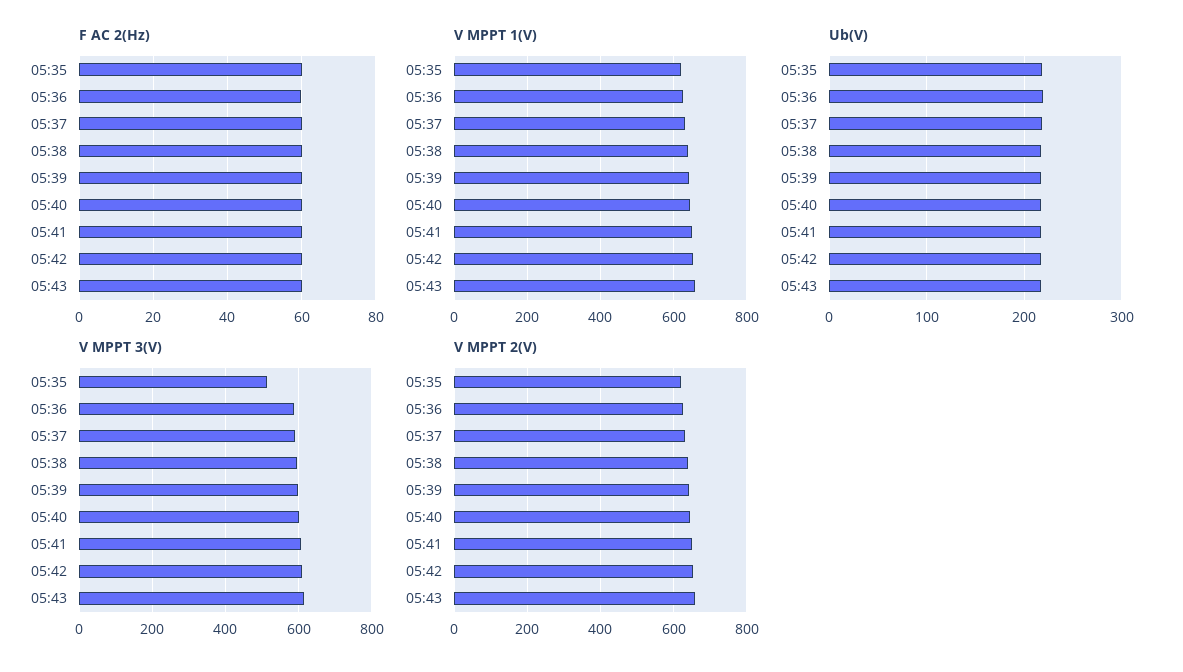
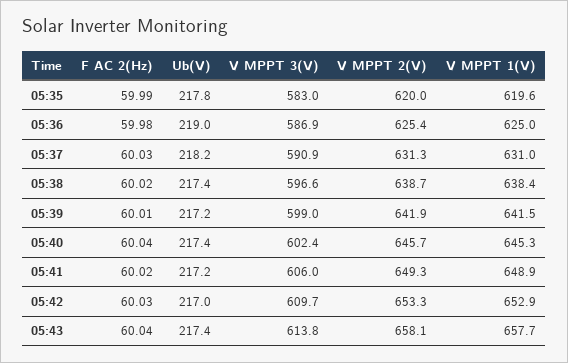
  {
    "F AC 2(Hz)": {
      "05:35": 59.99,
      "05:36": 59.98,
      "05:37": 60.03,
      "05:38": 60.02,
      "05:39": 60.01,
      "05:40": 60.04,
      "05:41": 60.02,
      "05:42": 60.03,
      "05:43": 60.04
    },
    "V MPPT 1(V)": {
      "05:35": 619.6,
      "05:36": 625,
      "05:37": 631,
      "05:38": 638.4,
      "05:39": 641.5,
      "05:40": 645.3,
      "05:41": 648.9,
      "05:42": 652.9,
      "05:43": 657.7
    },
    "Ub(V)": {
      "05:35": 217.8,
      "05:36": 219,
      "05:37": 218.2,
      "05:38": 217.4,
      "05:39": 217.2,
      "05:40": 217.4,
      "05:41": 217.2,
      "05:42": 217,
      "05:43": 217.4
    },
    "V MPPT 3(V)": {
-     "05:35": 520,
+     "05:35": 583,
      "05:36": 586.9,
      "05:37": 590.9,
      "05:38": 596.6,
      "05:39": 599,
      "05:40": 602.4,
      "05:41": 606,
      "05:42": 609.7,
      "05:43": 613.8
    },
    "V MPPT 2(V)": {
      "05:35": 620,
      "05:36": 625.4,
      "05:37": 631.3,
      "05:38": 638.7,
      "05:39": 641.9,
      "05:40": 645.7,
      "05:41": 649.3,
      "05:42": 653.3,
      "05:43": 658.1
    }
  }

